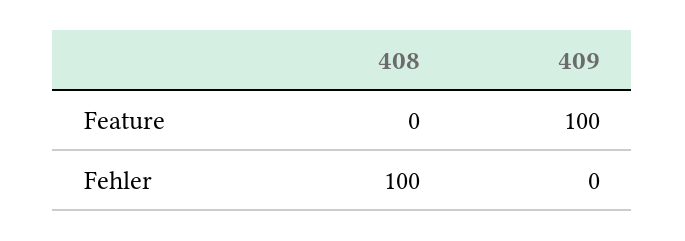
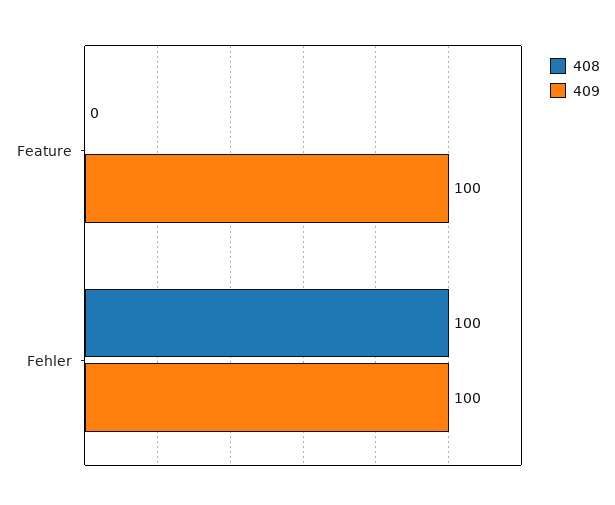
  {
    "408": {
      "Feature": 0,
      "Fehler": 100
    },
    "409": {
      "Feature": 100,
-     "Fehler": 0
+     "Fehler": 100
    }
  }

